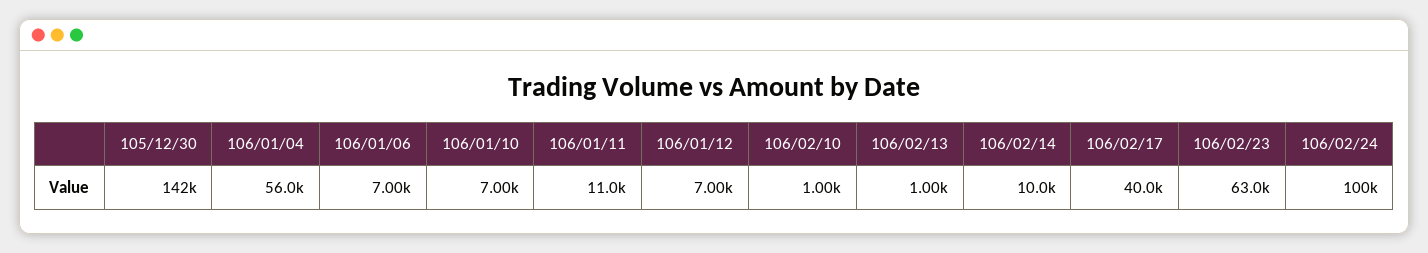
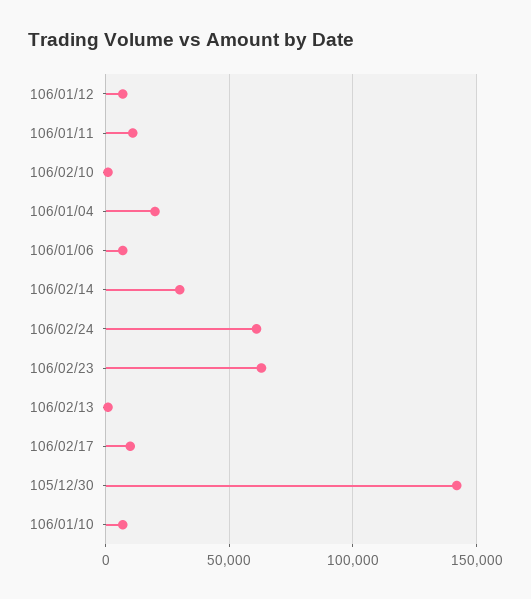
  {
    "105/12/30": 142000,
-   "106/01/04": 56000,
+   "106/01/04": 20000,
    "106/01/06": 7000,
    "106/01/10": 7000,
    "106/01/11": 11000,
    "106/01/12": 7000,
    "106/02/10": 1000,
    "106/02/13": 1000,
-   "106/02/14": 10000,
+   "106/02/14": 30000,
-   "106/02/17": 40000,
+   "106/02/17": 10000,
    "106/02/23": 63000,
-   "106/02/24": 100000
+   "106/02/24": 60000
  }

